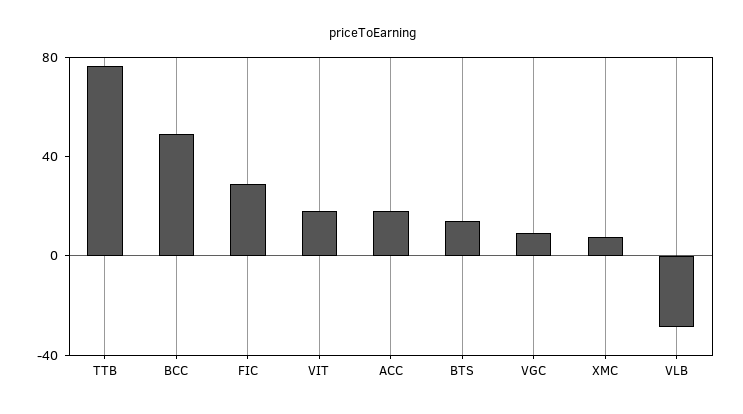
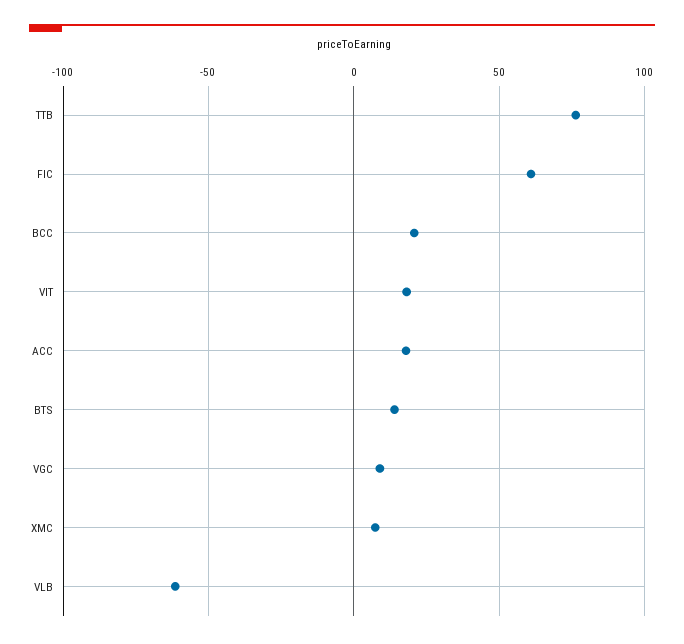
  {
    "TTB": 75,
-   "BCC": 50,
+   "BCC": 20,
-   "FIC": 30,
+   "FIC": 60,
    "VIT": 20,
    "ACC": 20,
    "BTS": 15,
    "VGC": 10,
    "XMC": 5,
-   "VLB": -30
+   "VLB": -60
  }

